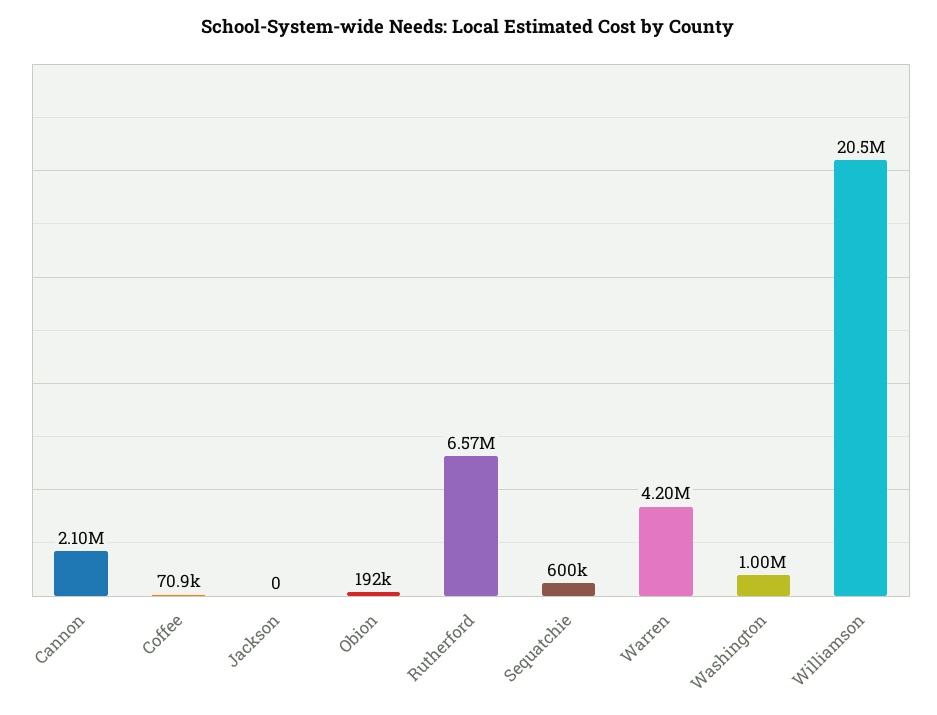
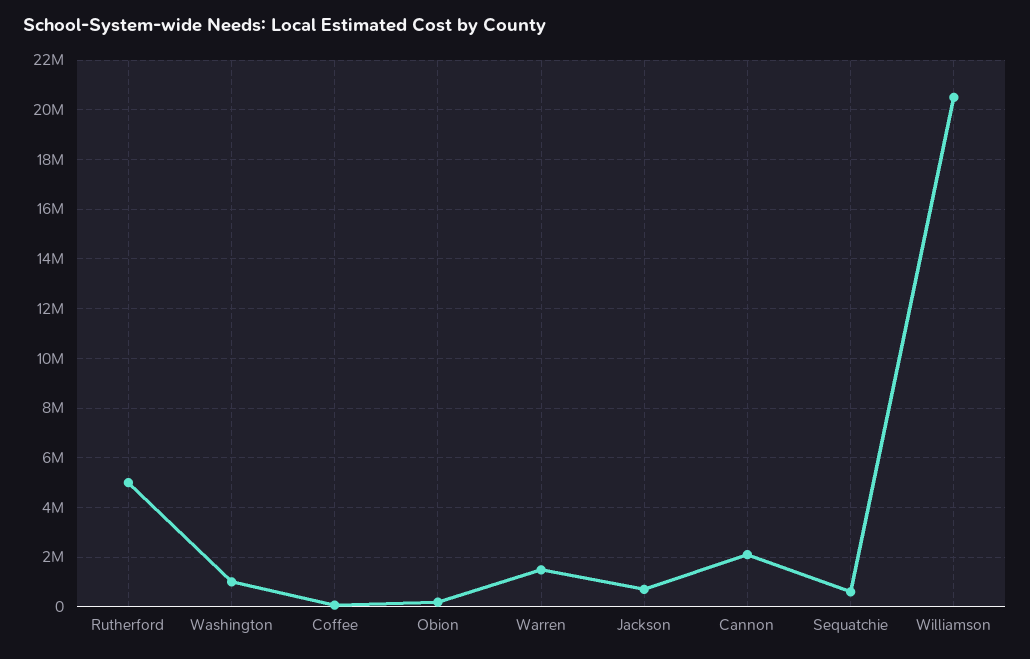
  {
    "Cannon": 2100000,
    "Coffee": 70900,
-   "Jackson": 0,
+   "Jackson": 750000,
    "Obion": 192000,
-   "Rutherford": 6570000,
+   "Rutherford": 5000000,
    "Sequatchie": 600000,
-   "Warren": 4200000,
+   "Warren": 1500000,
    "Washington": 1000000,
    "Williamson": 20500000
  }

